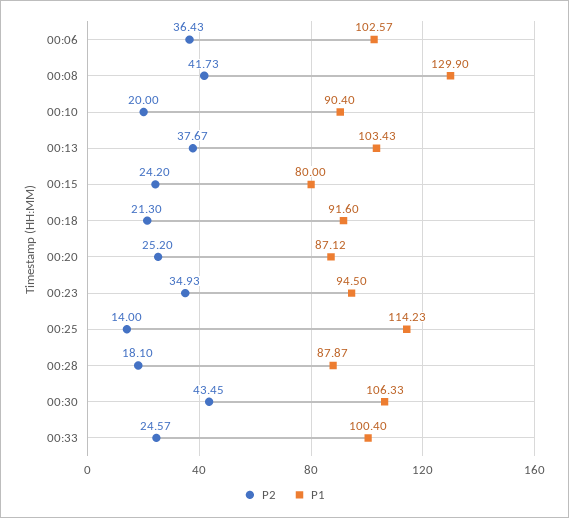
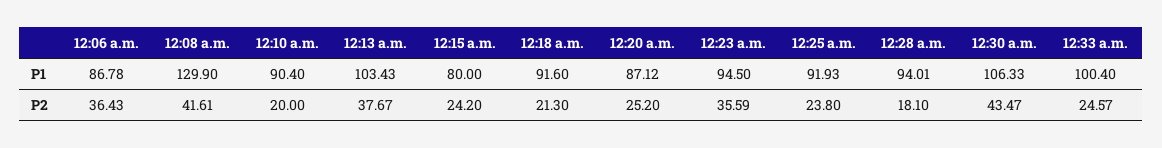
  {
    "P2": {
      "00:06": 36.43,
-     "00:08": 41.73,
+     "00:08": 41.61,
      "00:10": 20,
      "00:13": 37.67,
      "00:15": 24.2,
      "00:18": 21.3,
      "00:20": 25.2,
-     "00:23": 34.93,
+     "00:23": 35.59,
-     "00:25": 14,
+     "00:25": 23.8,
      "00:28": 18.1,
-     "00:30": 43.45,
+     "00:30": 43.47,
      "00:33": 24.57
    },
    "P1": {
-     "00:06": 102.57,
+     "00:06": 86.78,
      "00:08": 129.9,
      "00:10": 90.4,
      "00:13": 103.43,
      "00:15": 80,
      "00:18": 91.6,
      "00:20": 87.12,
      "00:23": 94.5,
-     "00:25": 114.23,
+     "00:25": 91.93,
-     "00:28": 87.87,
+     "00:28": 94.01,
      "00:30": 106.33,
      "00:33": 100.4
    }
  }

